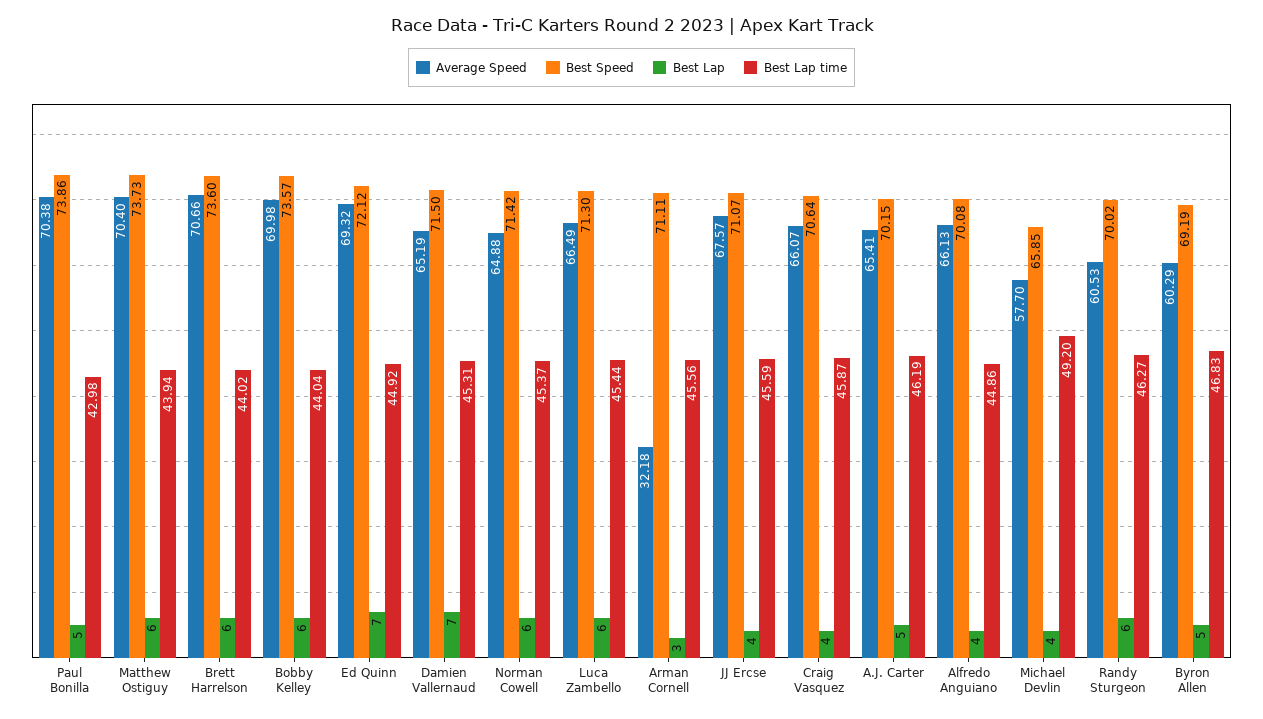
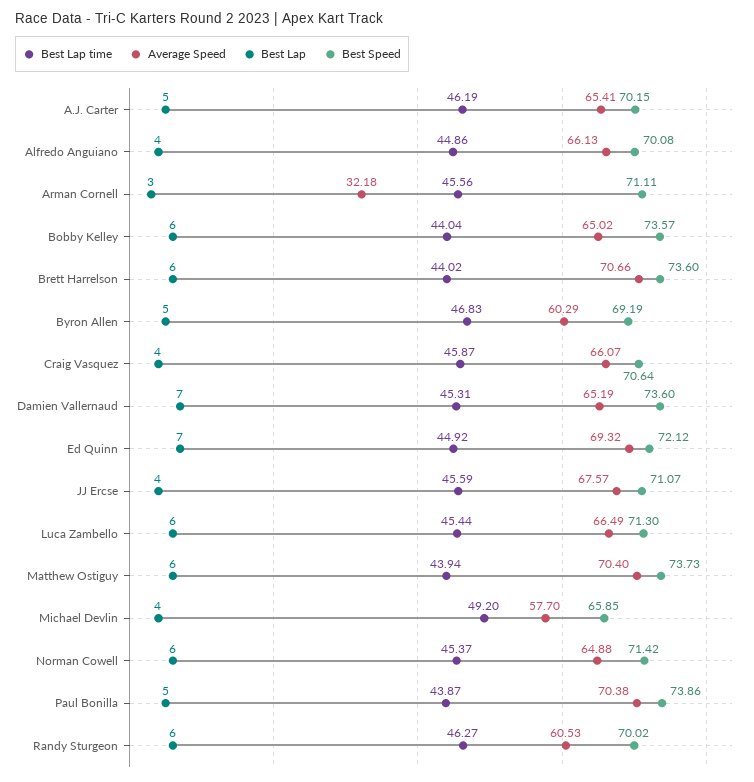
  {
    "Average Speed": {
      "Paul Bonilla": 70.38,
      "Matthew Ostiguy": 70.4,
      "Brett Harrelson": 70.66,
-     "Bobby Kelley": 69.98,
+     "Bobby Kelley": 65.02,
      "Ed Quinn": 69.32,
      "Damien Vallernaud": 65.19,
      "Norman Cowell": 64.88,
      "Luca Zambello": 66.49,
      "Arman Cornell": 32.18,
      "JJ Ercse": 67.57,
      "Craig Vasquez": 66.07,
      "A.J. Carter": 65.41,
      "Alfredo Anguiano": 66.13,
      "Michael Devlin": 57.7,
      "Randy Sturgeon": 60.53,
      "Byron Allen": 60.29
    },
    "Best Speed": {
      "Paul Bonilla": 73.86,
      "Matthew Ostiguy": 73.73,
      "Brett Harrelson": 73.6,
      "Bobby Kelley": 73.57,
      "Ed Quinn": 72.12,
-     "Damien Vallernaud": 71.5,
+     "Damien Vallernaud": 73.6,
      "Norman Cowell": 71.42,
      "Luca Zambello": 71.3,
      "Arman Cornell": 71.11,
      "JJ Ercse": 71.07,
      "Craig Vasquez": 70.64,
      "A.J. Carter": 70.15,
      "Alfredo Anguiano": 70.08,
      "Michael Devlin": 65.85,
      "Randy Sturgeon": 70.02,
      "Byron Allen": 69.19
    },
    "Best Lap": {
      "Paul Bonilla": 5,
      "Matthew Ostiguy": 6,
      "Brett Harrelson": 6,
      "Bobby Kelley": 6,
      "Ed Quinn": 7,
      "Damien Vallernaud": 7,
      "Norman Cowell": 6,
      "Luca Zambello": 6,
      "Arman Cornell": 3,
      "JJ Ercse": 4,
      "Craig Vasquez": 4,
      "A.J. Carter": 5,
      "Alfredo Anguiano": 4,
      "Michael Devlin": 4,
      "Randy Sturgeon": 6,
      "Byron Allen": 5
    },
    "Best Lap time": {
-     "Paul Bonilla": 42.98,
+     "Paul Bonilla": 43.87,
      "Matthew Ostiguy": 43.94,
      "Brett Harrelson": 44.02,
      "Bobby Kelley": 44.04,
      "Ed Quinn": 44.92,
      "Damien Vallernaud": 45.31,
      "Norman Cowell": 45.37,
      "Luca Zambello": 45.44,
      "Arman Cornell": 45.56,
      "JJ Ercse": 45.59,
      "Craig Vasquez": 45.87,
      "A.J. Carter": 46.19,
      "Alfredo Anguiano": 44.86,
      "Michael Devlin": 49.2,
      "Randy Sturgeon": 46.27,
      "Byron Allen": 46.83
    }
  }

